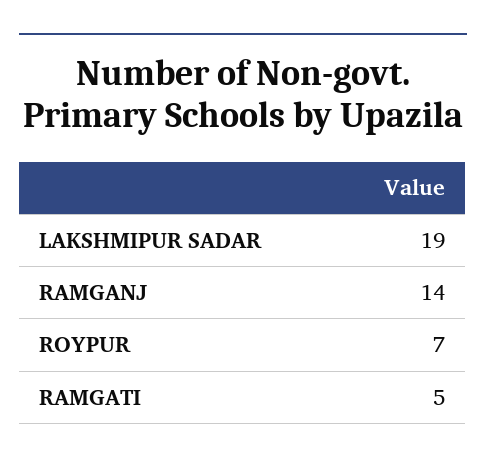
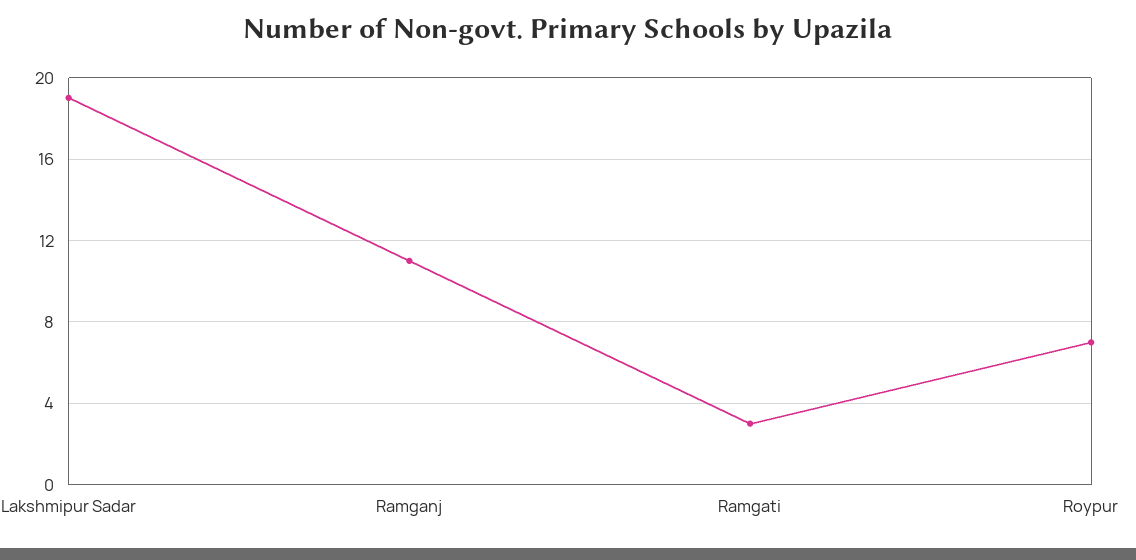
  {
    "LAKSHMIPUR SADAR": 19,
-   "RAMGANJ": 14,
+   "RAMGANJ": 11,
    "ROYPUR": 7,
-   "RAMGATI": 5
+   "RAMGATI": 3
  }

